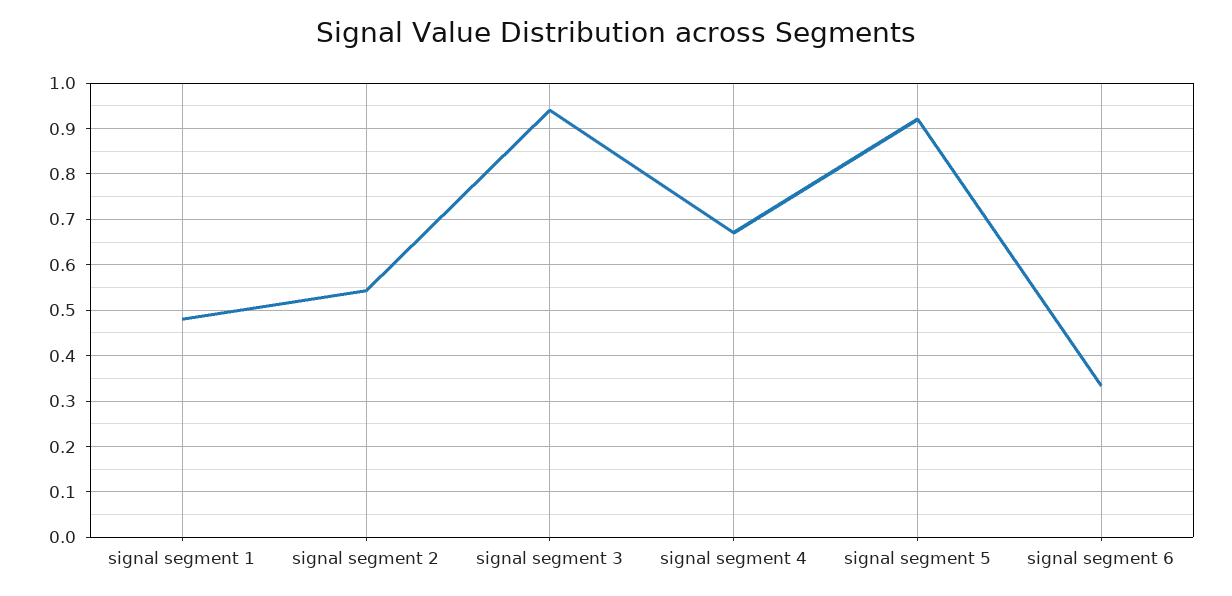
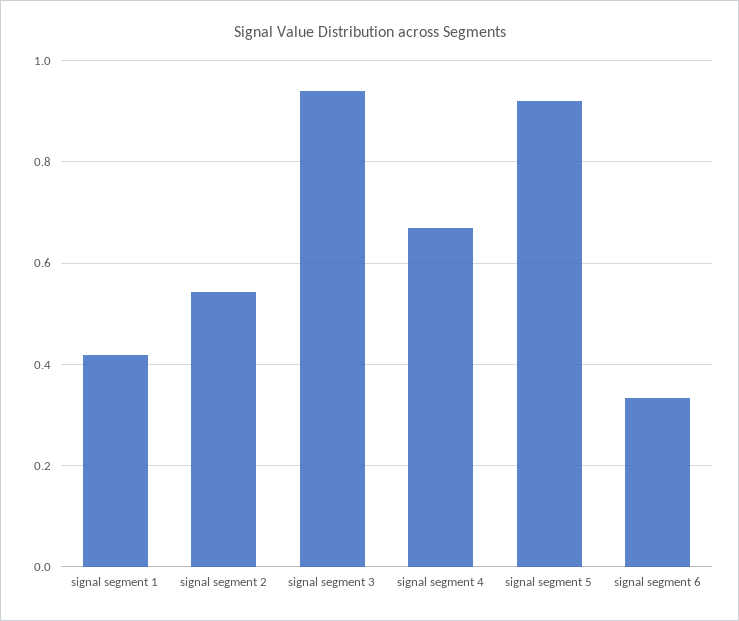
  {
-   "signal segment 1": 0.48,
+   "signal segment 1": 0.42,
    "signal segment 2": 0.54,
    "signal segment 3": 0.94,
    "signal segment 4": 0.68,
    "signal segment 5": 0.92,
    "signal segment 6": 0.34
  }

